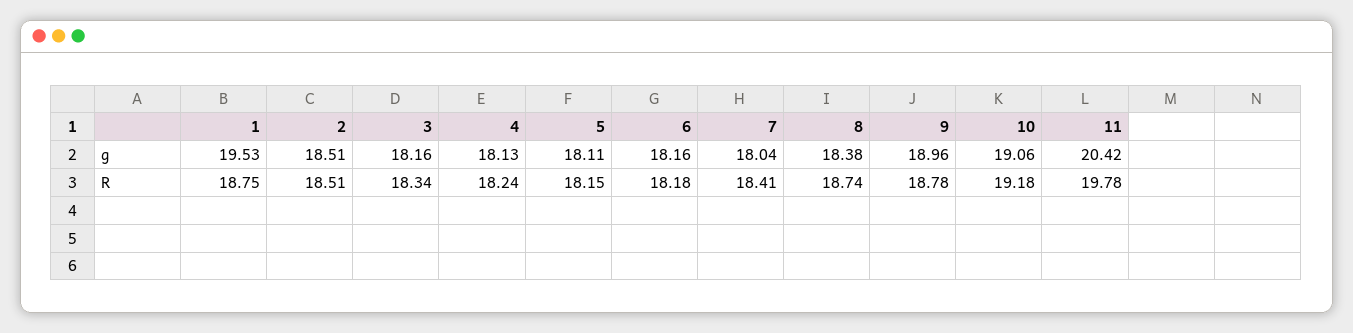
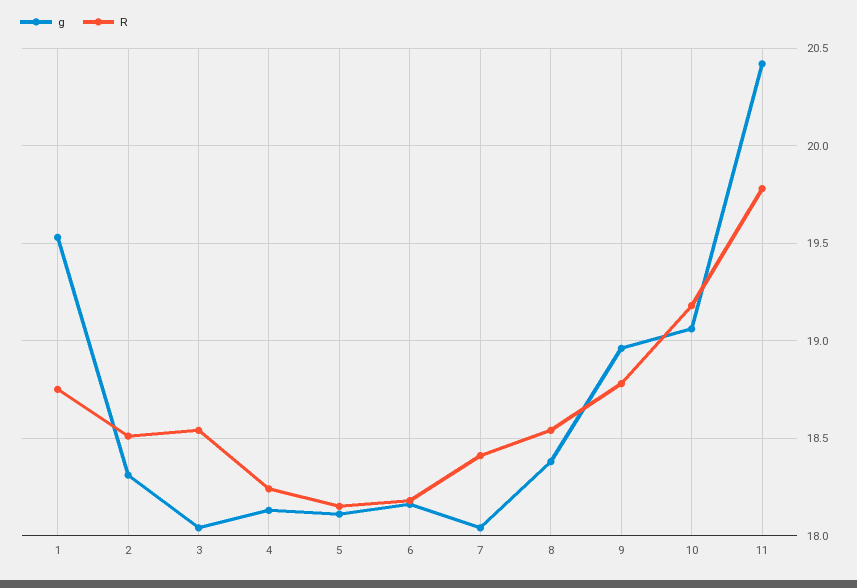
  {
    "g": {
      "1": 19.53,
-     "2": 18.51,
+     "2": 18.3,
-     "3": 18.16,
+     "3": 18.05,
      "4": 18.13,
      "5": 18.11,
      "6": 18.16,
      "7": 18.04,
      "8": 18.38,
      "9": 18.96,
      "10": 19.06,
      "11": 20.42
    },
    "R": {
      "1": 18.75,
      "2": 18.51,
-     "3": 18.34,
+     "3": 18.55,
      "4": 18.24,
      "5": 18.15,
      "6": 18.18,
      "7": 18.41,
-     "8": 18.74,
+     "8": 18.55,
      "9": 18.78,
      "10": 19.18,
      "11": 19.78
    }
  }

